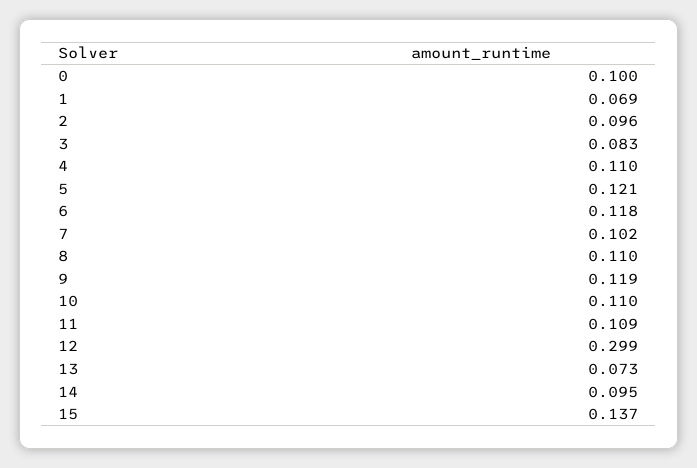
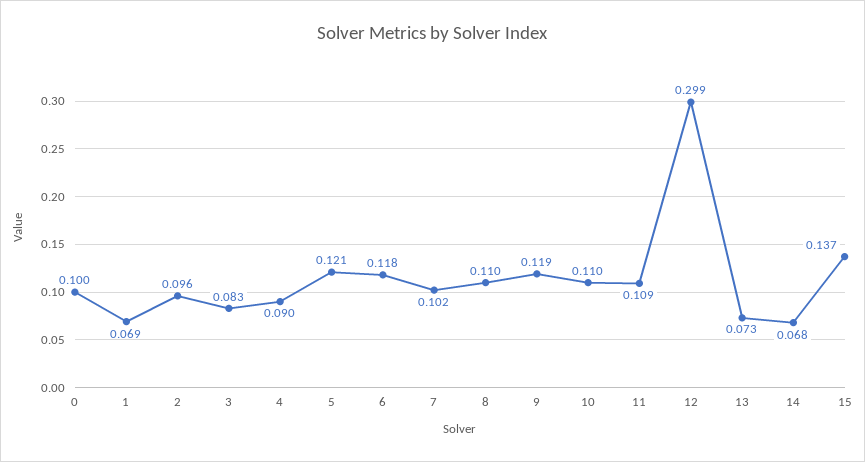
  {
    "0": 0.1,
    "1": 0.069,
    "2": 0.096,
    "3": 0.083,
-   "4": 0.11,
+   "4": 0.09,
    "5": 0.121,
    "6": 0.118,
    "7": 0.102,
    "8": 0.11,
    "9": 0.119,
    "10": 0.11,
    "11": 0.109,
    "12": 0.299,
    "13": 0.073,
-   "14": 0.095,
+   "14": 0.068,
    "15": 0.137
  }

